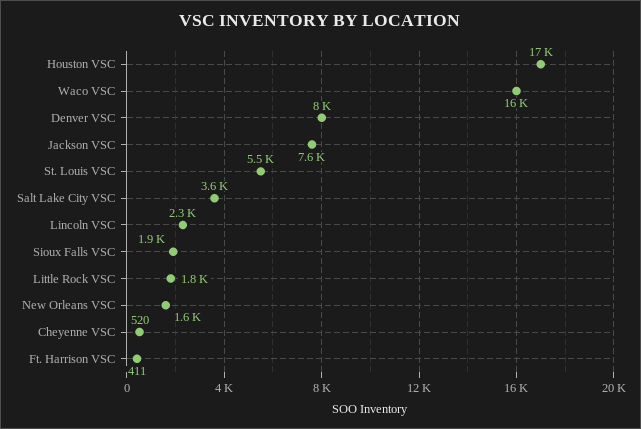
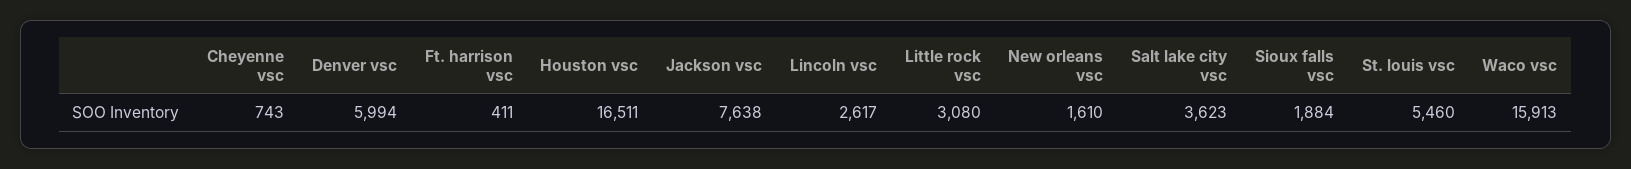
  {
    "Houston VSC": 16511,
    "Waco VSC": 15913,
-   "Denver VSC": 8000,
+   "Denver VSC": 5994,
    "Jackson VSC": 7638,
    "St. Louis VSC": 5460,
    "Salt Lake City VSC": 3623,
-   "Lincoln VSC": 2300,
+   "Lincoln VSC": 2617,
    "Sioux Falls VSC": 1884,
-   "Little Rock VSC": 1800,
+   "Little Rock VSC": 3080,
    "New Orleans VSC": 1610,
-   "Cheyenne VSC": 520,
+   "Cheyenne VSC": 743,
    "Ft. Harrison VSC": 411
  }

